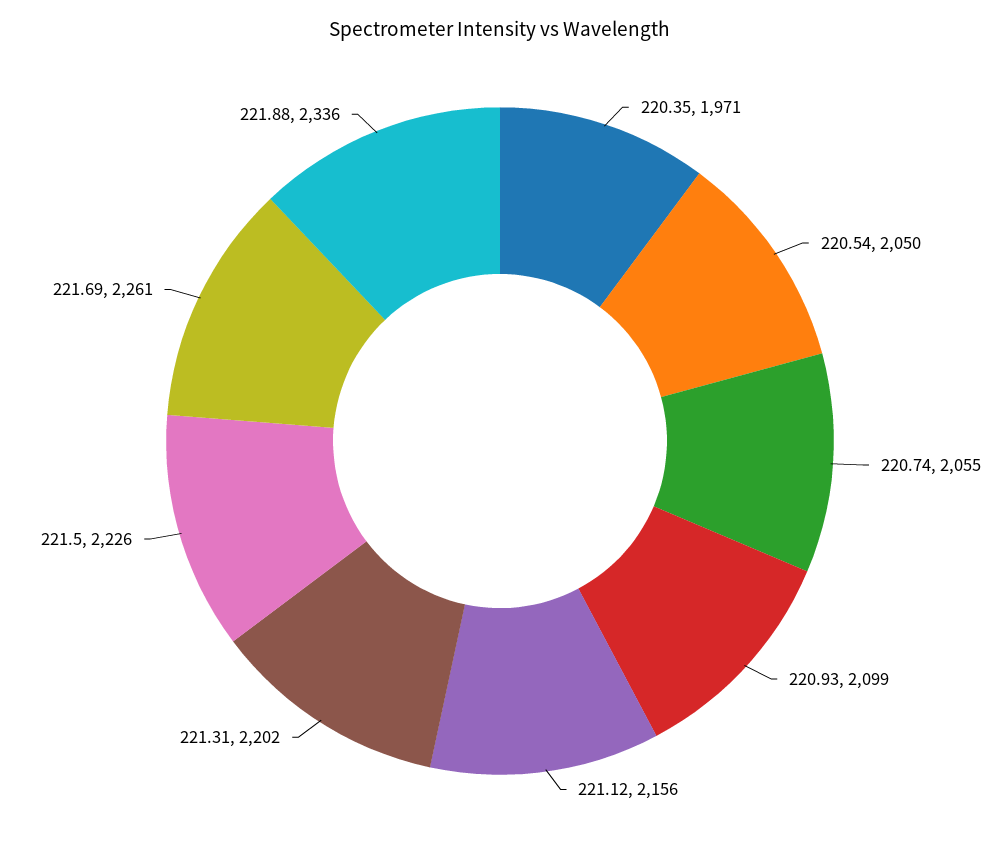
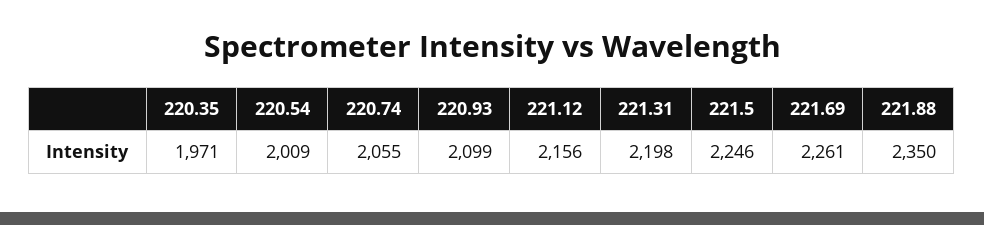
  {
    "220.35": 1971,
-   "220.54": 2050,
+   "220.54": 2009,
    "220.74": 2055,
    "220.93": 2099,
    "221.12": 2156,
-   "221.31": 2202,
+   "221.31": 2198,
-   "221.5": 2226,
+   "221.5": 2246,
    "221.69": 2261,
-   "221.88": 2336
+   "221.88": 2350
  }

